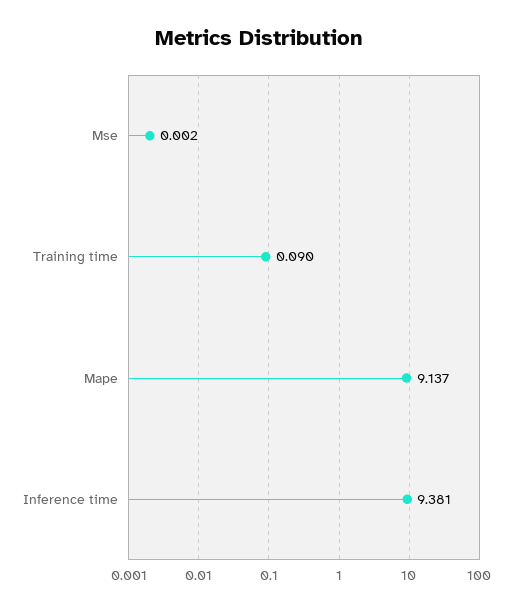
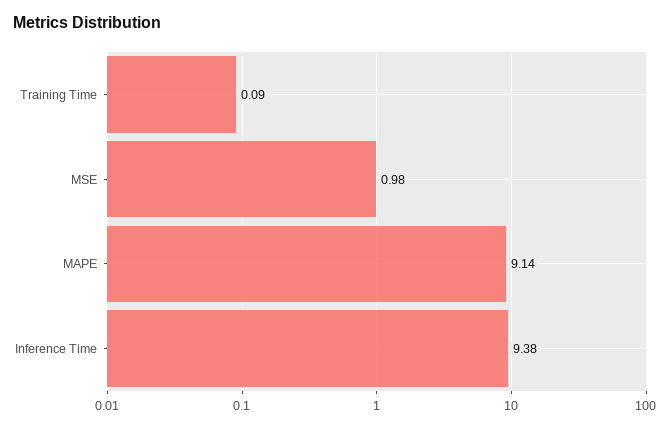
  {
-   "Mse": 0.002,
+   "Mse": 0.98,
    "Training time": 0.09,
    "Mape": 9.137,
    "Inference time": 9.381
  }

